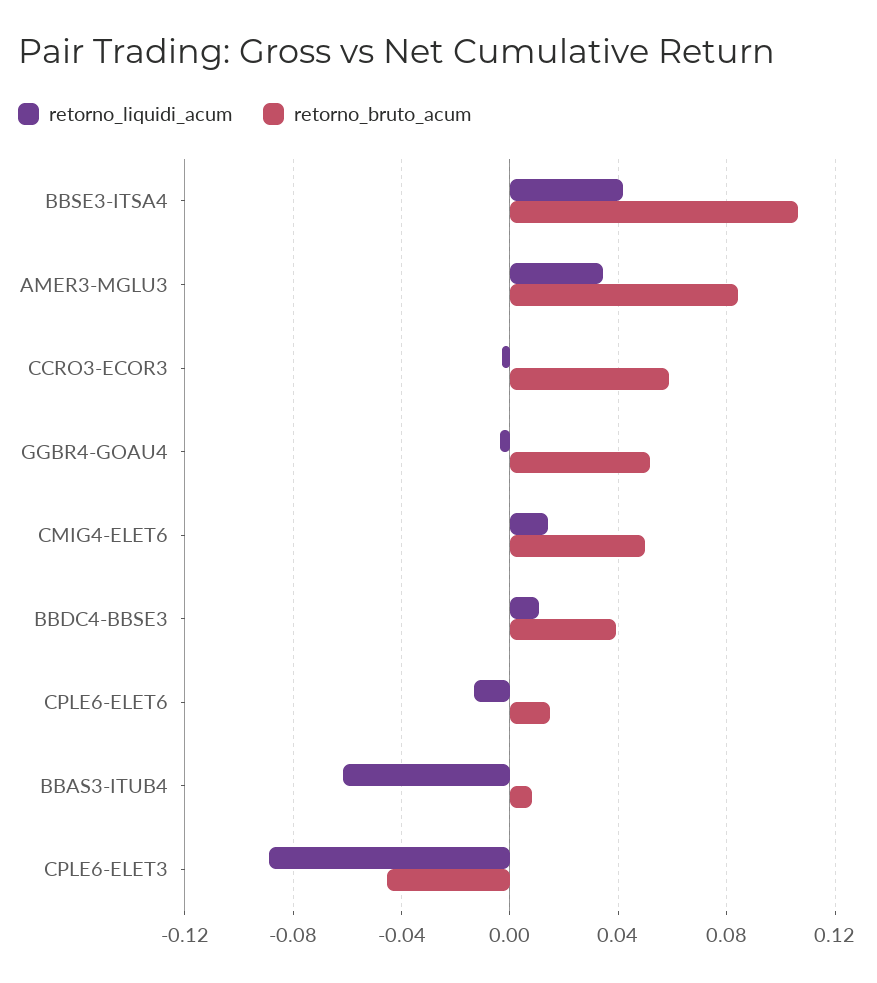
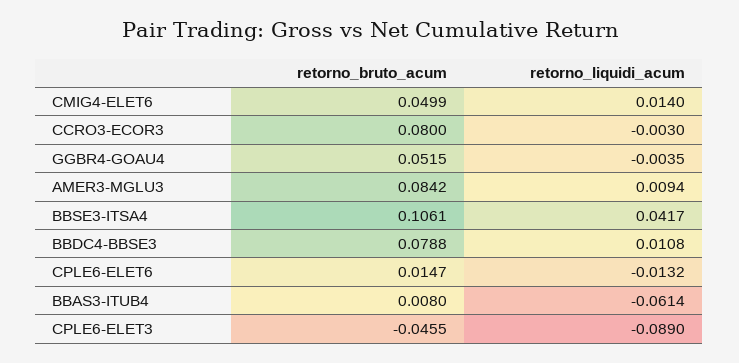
  {
    "retorno_liquidi_acum": {
      "BBSE3-ITSA4": 0.0417,
-     "AMER3-MGLU3": 0.035,
+     "AMER3-MGLU3": 0.0094,
      "CCRO3-ECOR3": -0.003,
      "GGBR4-GOAU4": -0.0035,
      "CMIG4-ELET6": 0.014,
      "BBDC4-BBSE3": 0.0108,
      "CPLE6-ELET6": -0.0132,
      "BBAS3-ITUB4": -0.0614,
      "CPLE6-ELET3": -0.089
    },
    "retorno_bruto_acum": {
      "BBSE3-ITSA4": 0.1061,
      "AMER3-MGLU3": 0.0842,
-     "CCRO3-ECOR3": 0.06,
+     "CCRO3-ECOR3": 0.08,
      "GGBR4-GOAU4": 0.0515,
      "CMIG4-ELET6": 0.0499,
-     "BBDC4-BBSE3": 0.04,
+     "BBDC4-BBSE3": 0.0788,
      "CPLE6-ELET6": 0.0147,
      "BBAS3-ITUB4": 0.008,
      "CPLE6-ELET3": -0.0455
    }
  }

